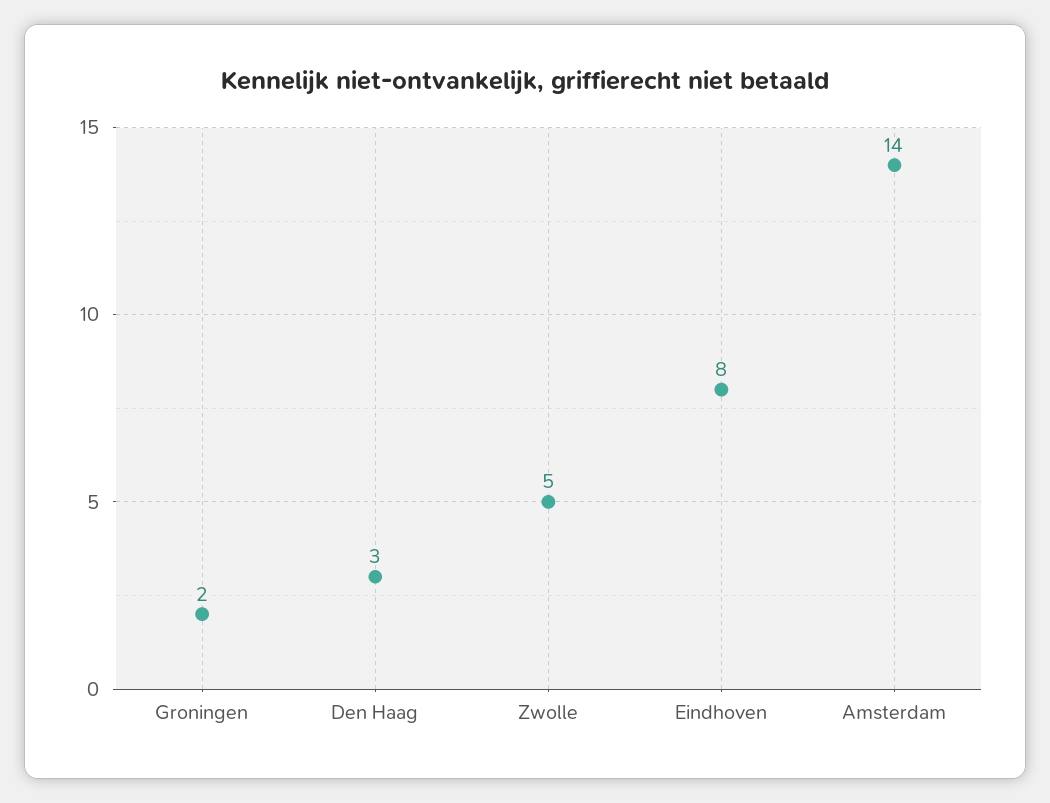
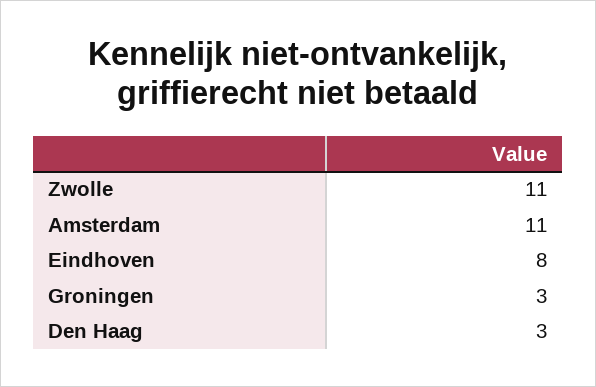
  {
-   "Groningen": 2,
+   "Groningen": 3,
    "Den Haag": 3,
-   "Zwolle": 5,
+   "Zwolle": 11,
    "Eindhoven": 8,
-   "Amsterdam": 14
+   "Amsterdam": 11
  }

